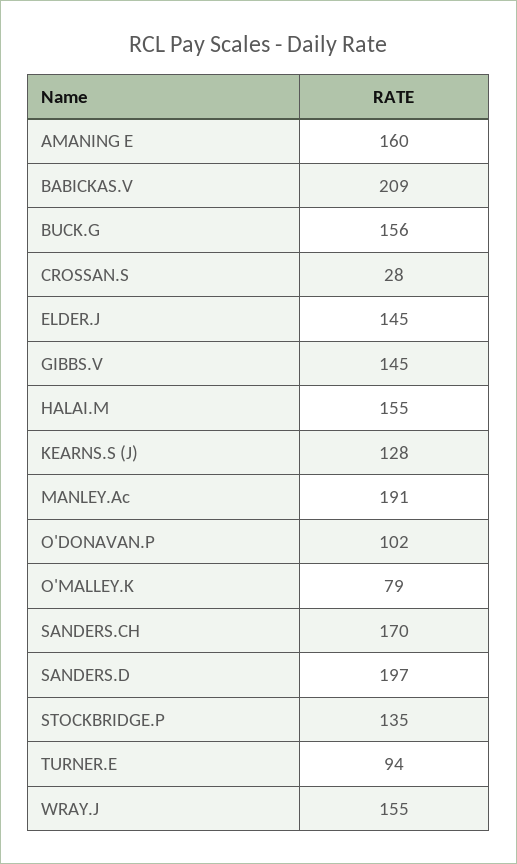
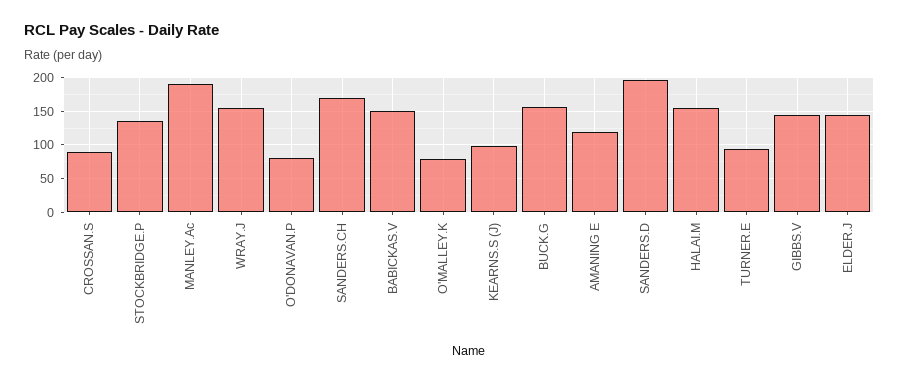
  {
-   "AMANING E": 160,
+   "AMANING E": 120,
-   "BABICKAS.V": 209,
+   "BABICKAS.V": 150,
    "BUCK.G": 156,
-   "CROSSAN.S": 28,
+   "CROSSAN.S": 90,
    "ELDER.J": 145,
    "GIBBS.V": 145,
    "HALAI.M": 155,
-   "KEARNS.S (J)": 128,
+   "KEARNS.S (J)": 100,
    "MANLEY.Ac": 191,
-   "O'DONAVAN.P": 102,
+   "O'DONAVAN.P": 80,
    "O'MALLEY.K": 79,
    "SANDERS.CH": 170,
    "SANDERS.D": 197,
    "STOCKBRIDGE.P": 135,
    "TURNER.E": 94,
    "WRAY.J": 155
  }

